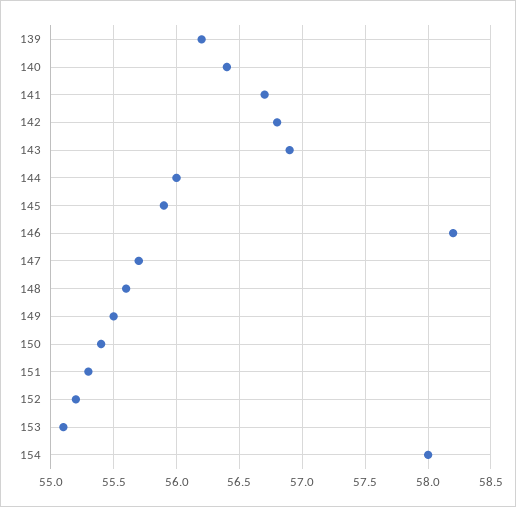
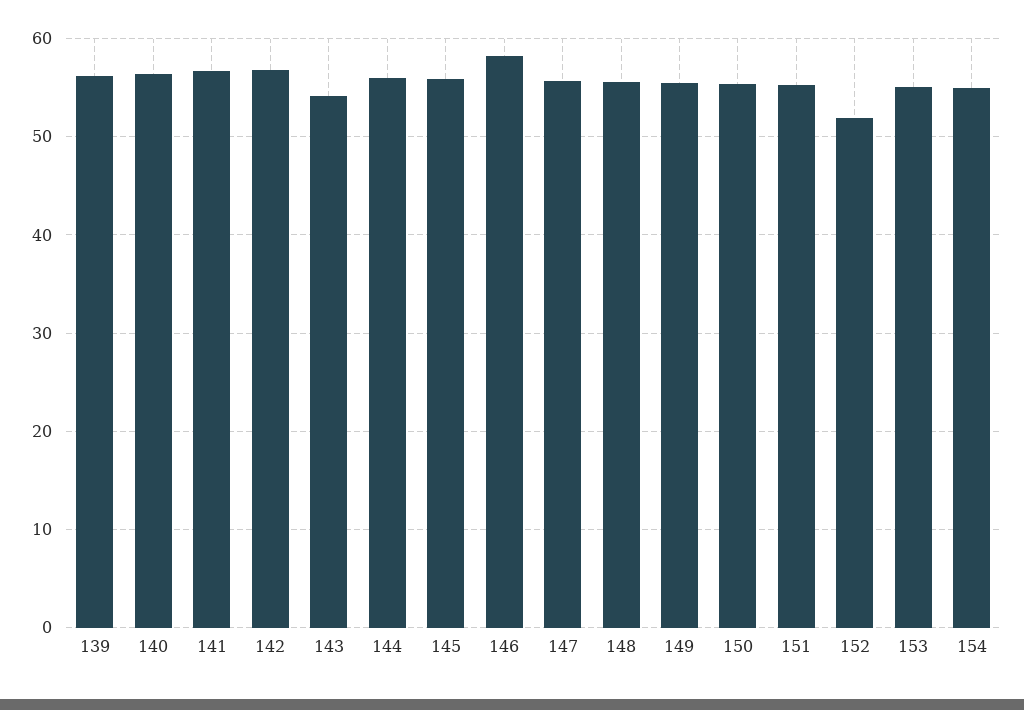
  {
    "139": 56.2,
    "140": 56.4,
    "141": 56.7,
    "142": 56.8,
-   "143": 56.9,
+   "143": 54,
    "144": 56,
    "145": 55.9,
    "146": 58.2,
    "147": 55.7,
    "148": 55.6,
    "149": 55.5,
    "150": 55.4,
    "151": 55.3,
-   "152": 55.2,
+   "152": 52,
    "153": 55.1,
-   "154": 58
+   "154": 55
  }

